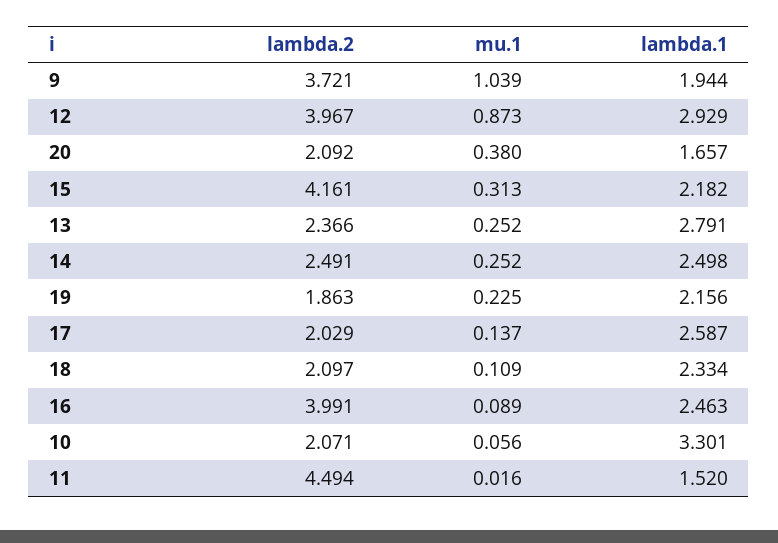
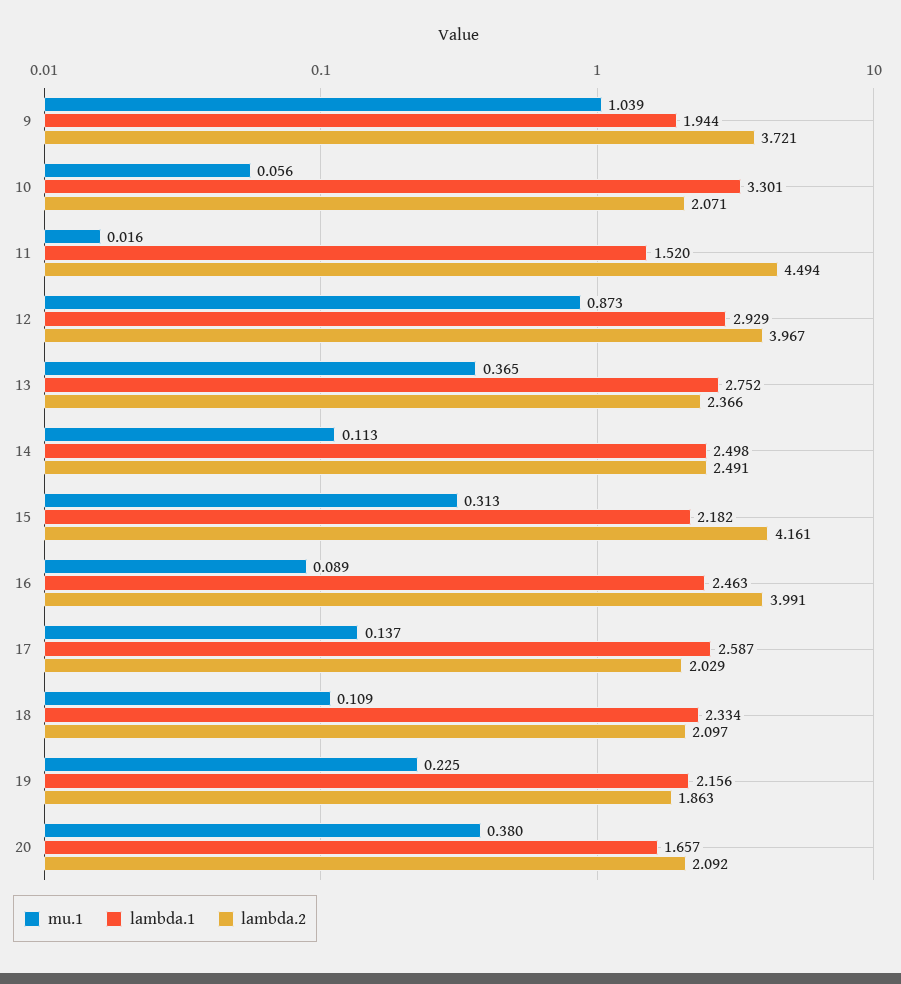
  {
    "lambda.2": {
      "9": 3.721,
      "12": 3.967,
      "20": 2.092,
      "15": 4.161,
      "13": 2.366,
      "14": 2.491,
      "19": 1.863,
      "17": 2.029,
      "18": 2.097,
      "16": 3.991,
      "10": 2.071,
      "11": 4.494
    },
    "mu.1": {
      "9": 1.039,
      "12": 0.873,
      "20": 0.38,
      "15": 0.313,
-     "13": 0.252,
+     "13": 0.365,
-     "14": 0.252,
+     "14": 0.113,
      "19": 0.225,
      "17": 0.137,
      "18": 0.109,
      "16": 0.089,
      "10": 0.056,
      "11": 0.016
    },
    "lambda.1": {
      "9": 1.944,
      "12": 2.929,
      "20": 1.657,
      "15": 2.182,
-     "13": 2.791,
+     "13": 2.752,
      "14": 2.498,
      "19": 2.156,
      "17": 2.587,
      "18": 2.334,
      "16": 2.463,
      "10": 3.301,
      "11": 1.52
    }
  }

